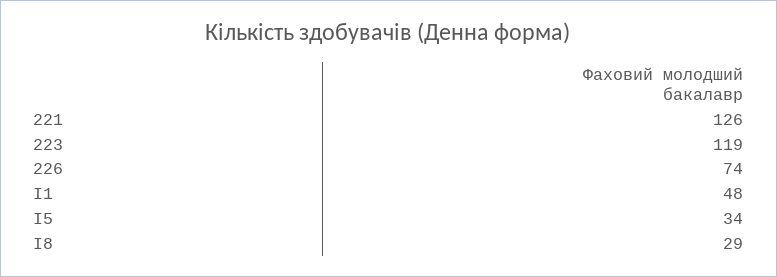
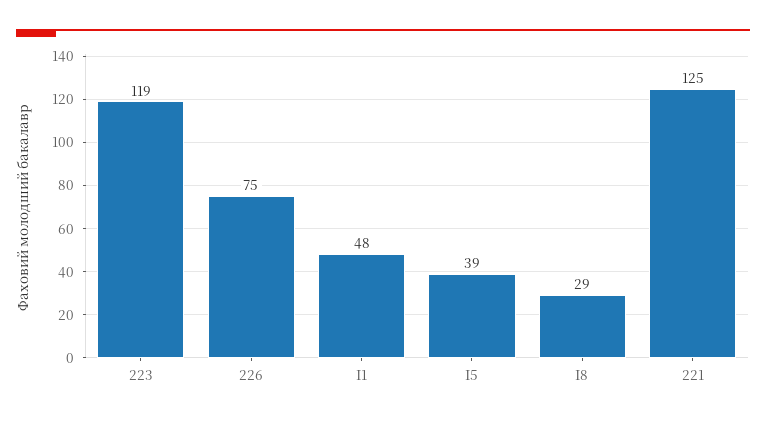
  {
-   "221": 126,
+   "221": 125,
    "223": 119,
-   "226": 74,
+   "226": 75,
    "I1": 48,
-   "I5": 34,
+   "I5": 39,
    "I8": 29
  }

